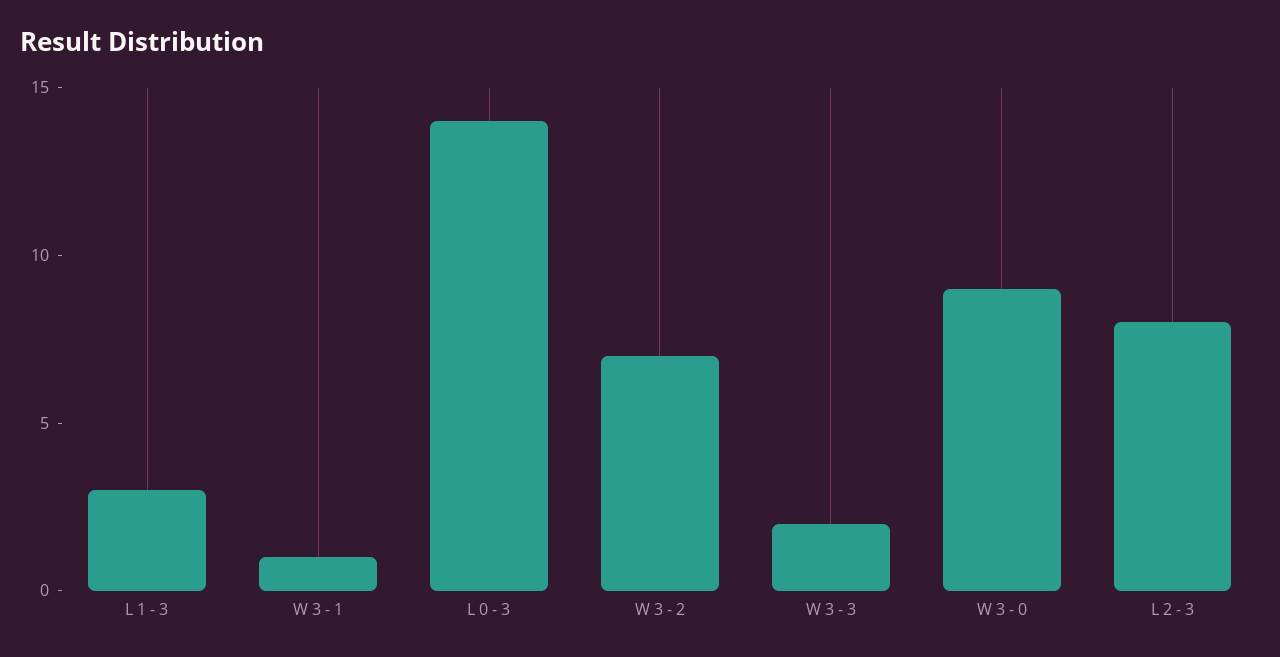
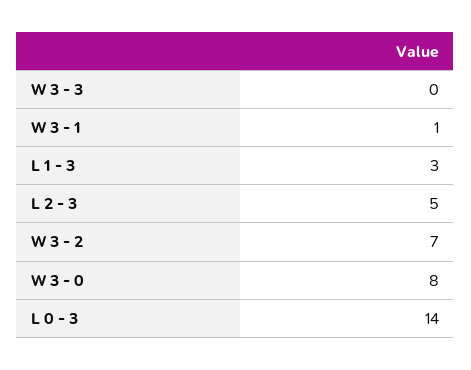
  {
    "L 1 - 3": 3,
    "W 3 - 1": 1,
    "L 0 - 3": 14,
    "W 3 - 2": 7,
-   "W 3 - 3": 2,
+   "W 3 - 3": 0,
-   "W 3 - 0": 9,
+   "W 3 - 0": 8,
-   "L 2 - 3": 8
+   "L 2 - 3": 5
  }

